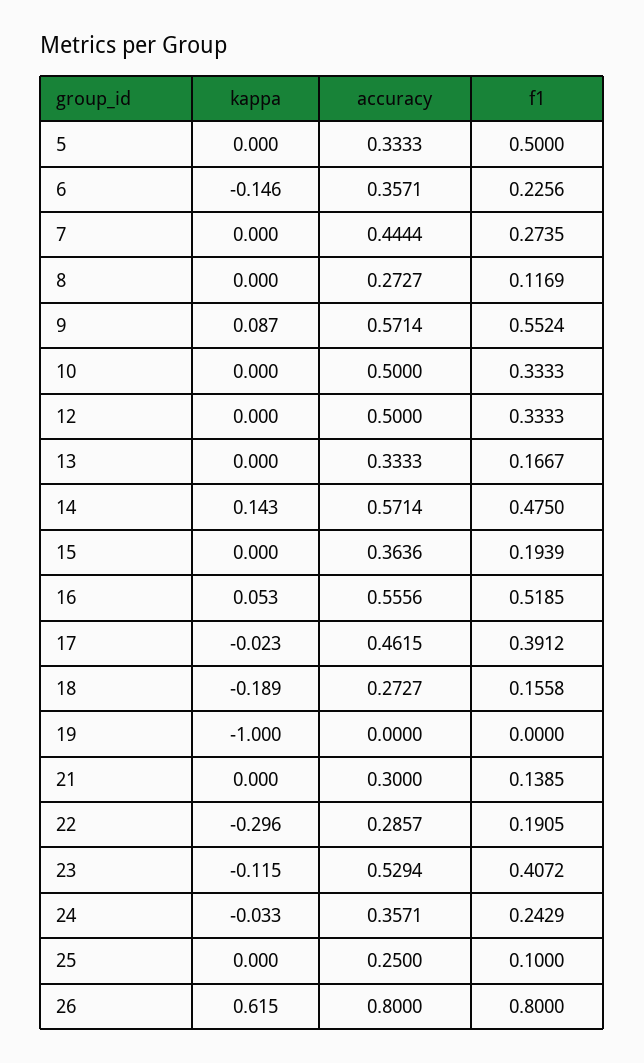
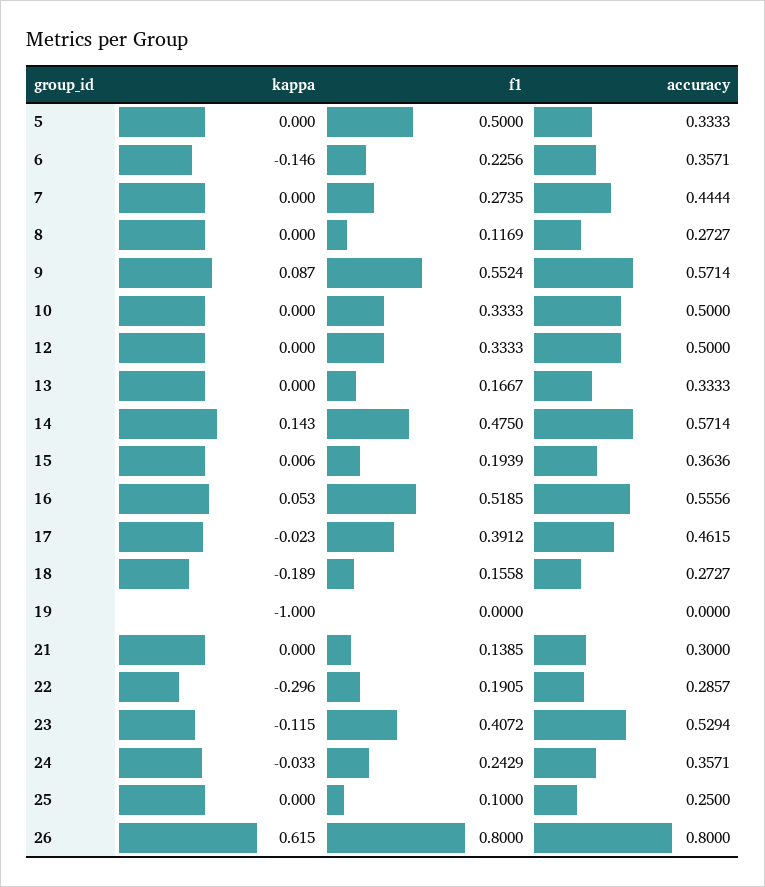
  {
    "kappa": {
      "5": 0,
      "6": -0.146,
      "7": 0,
      "8": 0,
      "9": 0.087,
      "10": 0,
      "12": 0,
      "13": 0,
      "14": 0.143,
-     "15": 0,
+     "15": 0.006,
      "16": 0.053,
      "17": -0.023,
      "18": -0.189,
      "19": -1,
      "21": 0,
      "22": -0.296,
      "23": -0.115,
      "24": -0.033,
      "25": 0,
      "26": 0.615
    },
    "accuracy": {
      "5": 0.3333,
      "6": 0.3571,
      "7": 0.4444,
      "8": 0.2727,
      "9": 0.5714,
      "10": 0.5,
      "12": 0.5,
      "13": 0.3333,
      "14": 0.5714,
      "15": 0.3636,
      "16": 0.5556,
      "17": 0.4615,
      "18": 0.2727,
      "19": 0,
      "21": 0.3,
      "22": 0.2857,
      "23": 0.5294,
      "24": 0.3571,
      "25": 0.25,
      "26": 0.8
    },
    "f1": {
      "5": 0.5,
      "6": 0.2256,
      "7": 0.2735,
      "8": 0.1169,
      "9": 0.5524,
      "10": 0.3333,
      "12": 0.3333,
      "13": 0.1667,
      "14": 0.475,
      "15": 0.1939,
      "16": 0.5185,
      "17": 0.3912,
      "18": 0.1558,
      "19": 0,
      "21": 0.1385,
      "22": 0.1905,
      "23": 0.4072,
      "24": 0.2429,
      "25": 0.1,
      "26": 0.8
    }
  }

